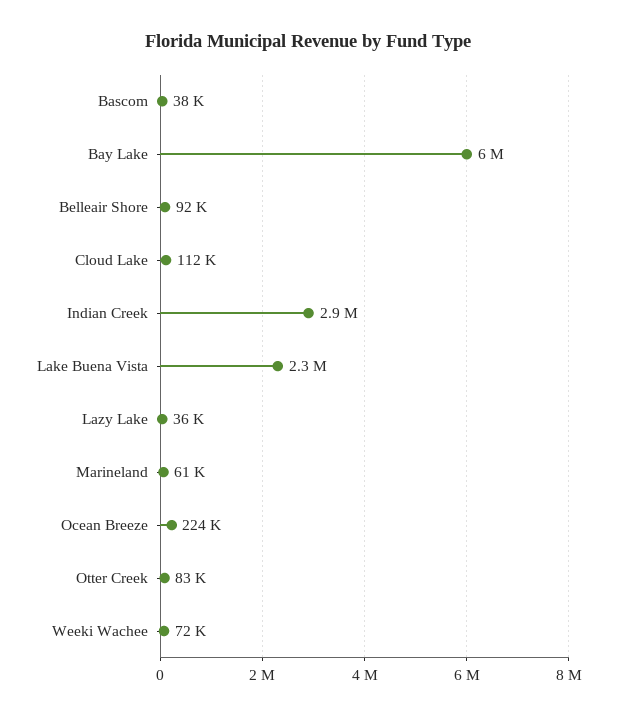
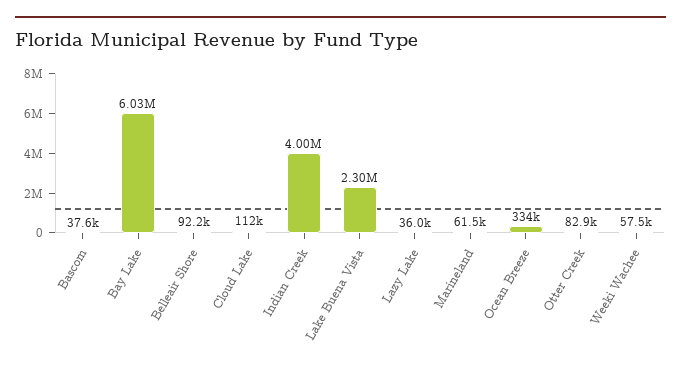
  {
    "Bascom": 37600,
    "Bay Lake": 6030000,
    "Belleair Shore": 92200,
    "Cloud Lake": 112000,
-   "Indian Creek": 2900000,
+   "Indian Creek": 4000000,
    "Lake Buena Vista": 2300000,
    "Lazy Lake": 36000,
    "Marineland": 61500,
-   "Ocean Breeze": 224000,
+   "Ocean Breeze": 334000,
    "Otter Creek": 82900,
-   "Weeki Wachee": 72000
+   "Weeki Wachee": 57500
  }

